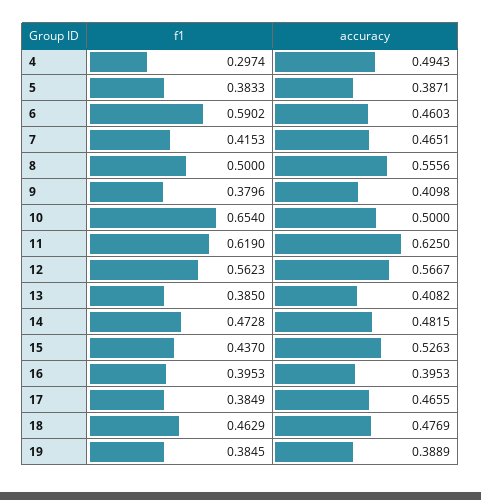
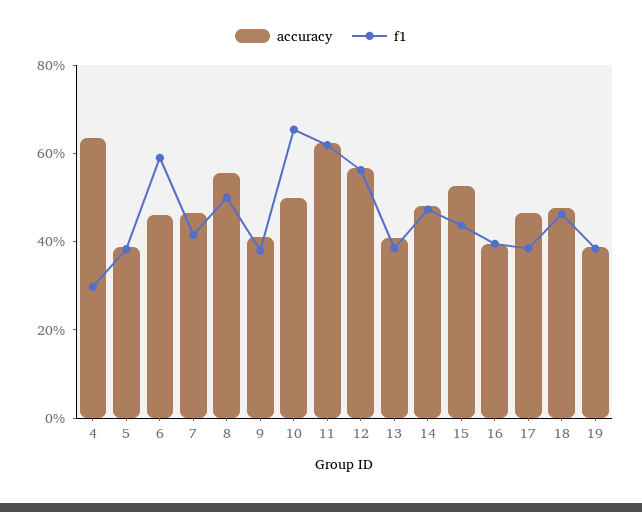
  {
    "f1": {
      "4": 0.2974,
      "5": 0.3833,
      "6": 0.5902,
      "7": 0.4153,
      "8": 0.5,
      "9": 0.3796,
      "10": 0.654,
      "11": 0.619,
      "12": 0.5623,
      "13": 0.385,
      "14": 0.4728,
      "15": 0.437,
      "16": 0.3953,
      "17": 0.3849,
      "18": 0.4629,
      "19": 0.3845
    },
    "accuracy": {
-     "4": 0.4943,
+     "4": 0.65,
      "5": 0.3871,
      "6": 0.4603,
      "7": 0.4651,
      "8": 0.5556,
      "9": 0.4098,
      "10": 0.5,
      "11": 0.625,
      "12": 0.5667,
      "13": 0.4082,
      "14": 0.4815,
      "15": 0.5263,
      "16": 0.3953,
      "17": 0.4655,
      "18": 0.4769,
      "19": 0.3889
    }
  }

